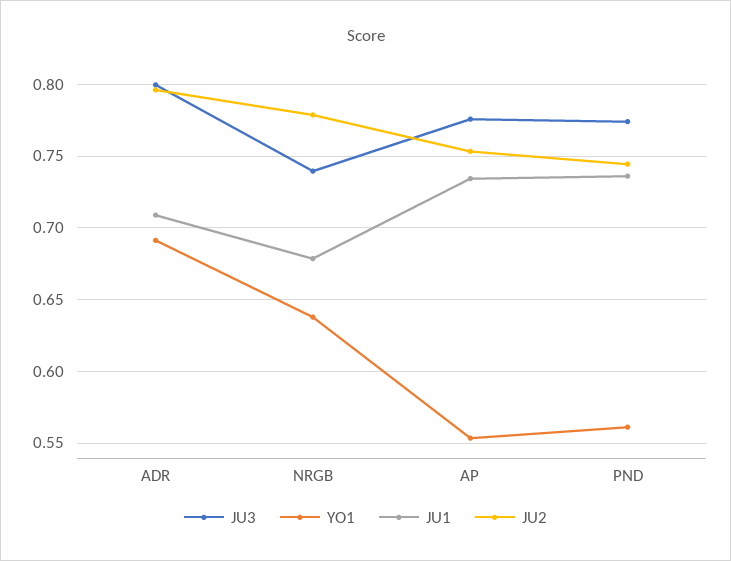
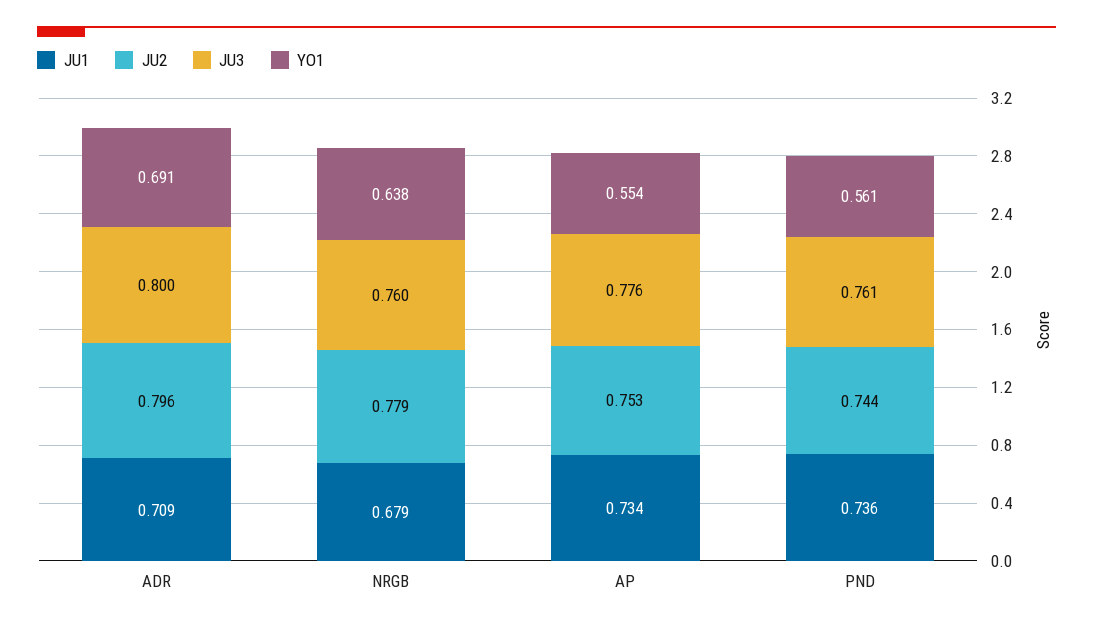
  {
    "JU3": {
      "ADR": 0.8,
-     "NRGB": 0.74,
+     "NRGB": 0.76,
      "AP": 0.776,
-     "PND": 0.775
+     "PND": 0.761
    },
    "YO1": {
      "ADR": 0.691,
      "NRGB": 0.638,
      "AP": 0.554,
      "PND": 0.561
    },
    "JU1": {
      "ADR": 0.709,
      "NRGB": 0.679,
      "AP": 0.734,
      "PND": 0.736
    },
    "JU2": {
      "ADR": 0.796,
      "NRGB": 0.779,
      "AP": 0.753,
      "PND": 0.744
    }
  }

